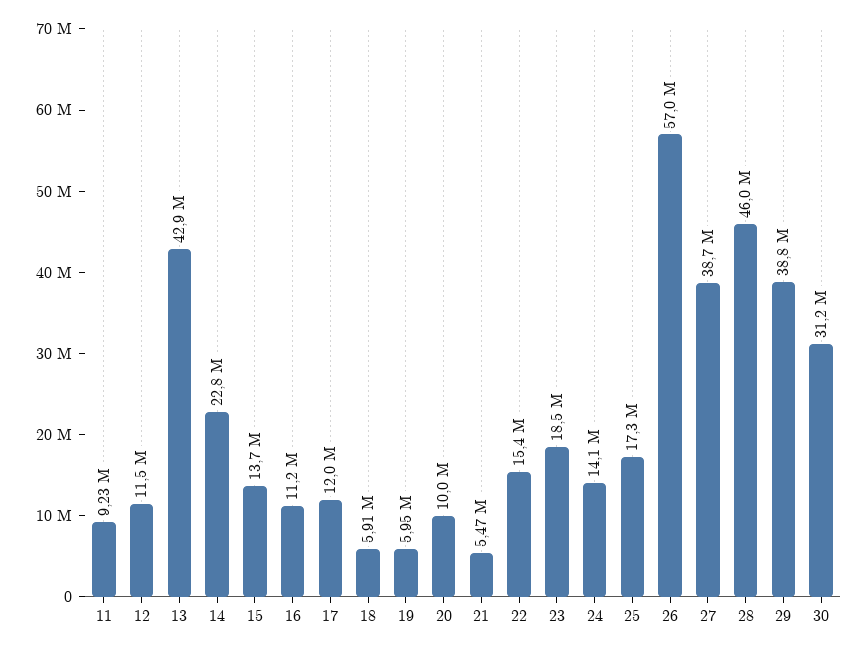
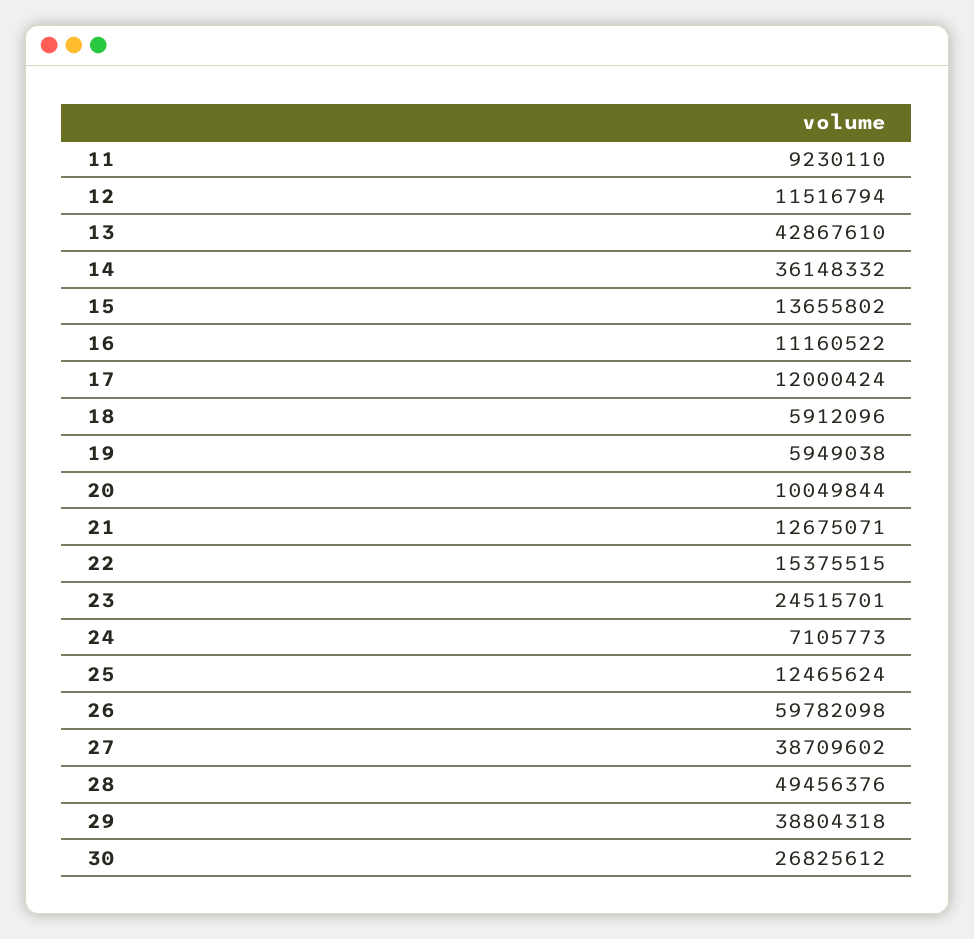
  {
    "11": 9230110,
    "12": 11516794,
    "13": 42867610,
-   "14": 22800000,
+   "14": 36148332,
    "15": 13655802,
    "16": 11160522,
    "17": 12000424,
    "18": 5912096,
    "19": 5949038,
    "20": 10049844,
-   "21": 5470000,
+   "21": 12675071,
    "22": 15375515,
-   "23": 18500000,
+   "23": 24515701,
-   "24": 14100000,
+   "24": 7105773,
-   "25": 17300000,
+   "25": 12465624,
-   "26": 57000000,
+   "26": 59782098,
    "27": 38709602,
-   "28": 46000000,
+   "28": 49456376,
    "29": 38804318,
-   "30": 31200000
+   "30": 26825612
  }

